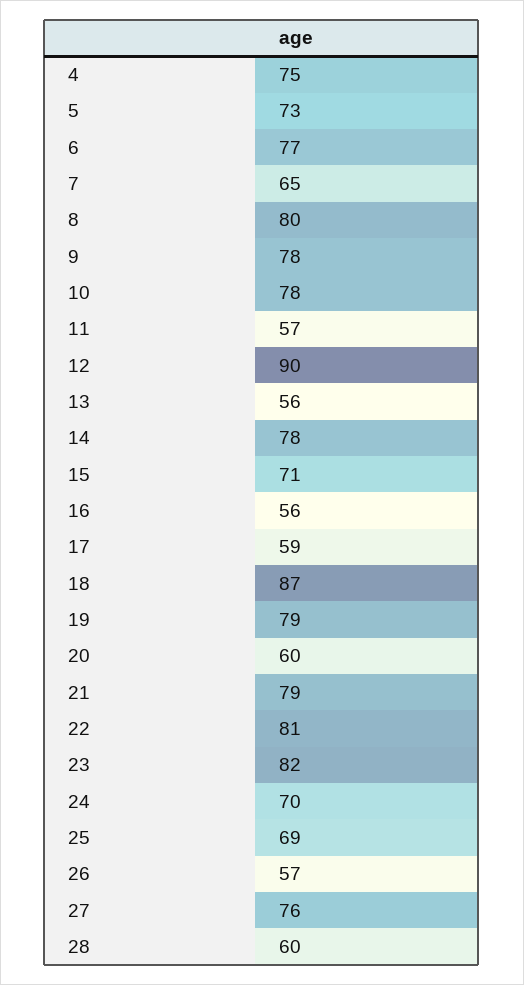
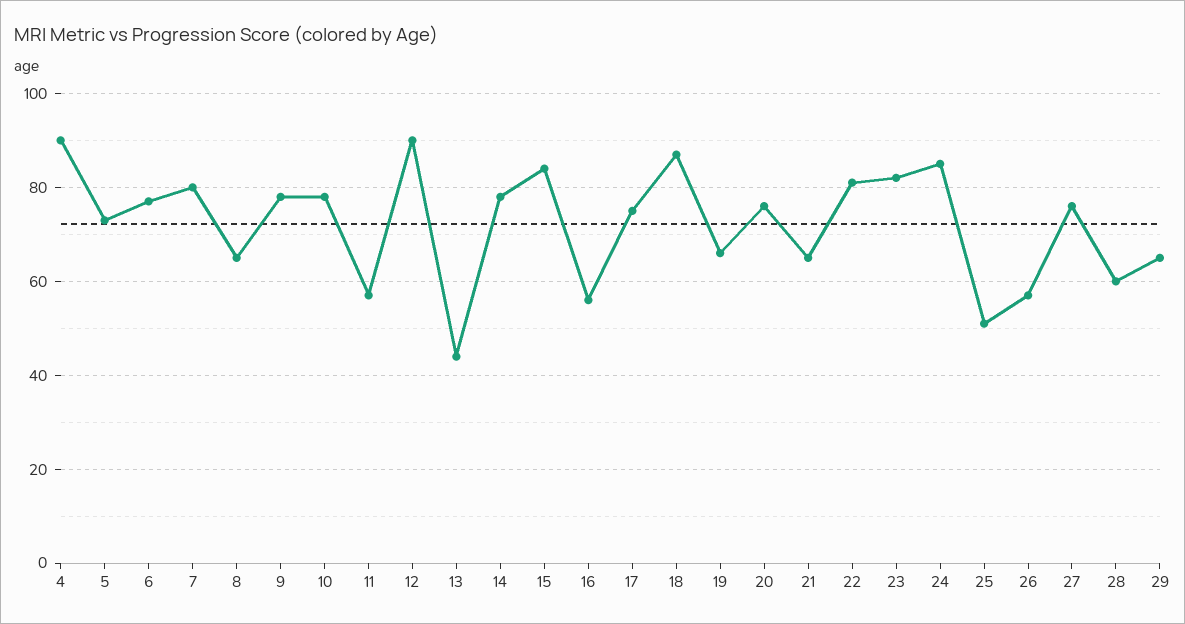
  {
-   "4": 75,
+   "4": 90,
    "5": 73,
    "6": 77,
-   "7": 65,
+   "7": 80,
-   "8": 80,
+   "8": 65,
    "9": 78,
    "10": 78,
    "11": 57,
    "12": 90,
-   "13": 56,
+   "13": 45,
    "14": 78,
-   "15": 71,
+   "15": 85,
    "16": 56,
-   "17": 59,
+   "17": 75,
    "18": 87,
-   "19": 79,
+   "19": 65,
-   "20": 60,
+   "20": 75,
-   "21": 79,
+   "21": 65,
    "22": 81,
    "23": 82,
-   "24": 70,
+   "24": 85,
-   "25": 69,
+   "25": 50,
    "26": 57,
    "27": 76,
-   "28": 60
+   "28": 60,
+   "29": 65
  }

